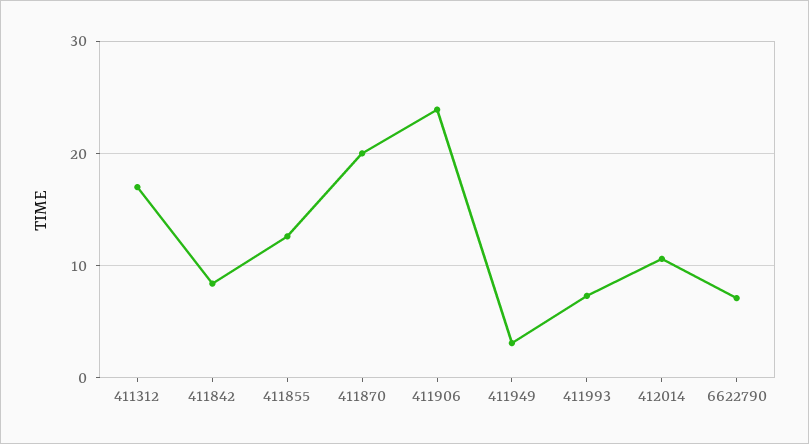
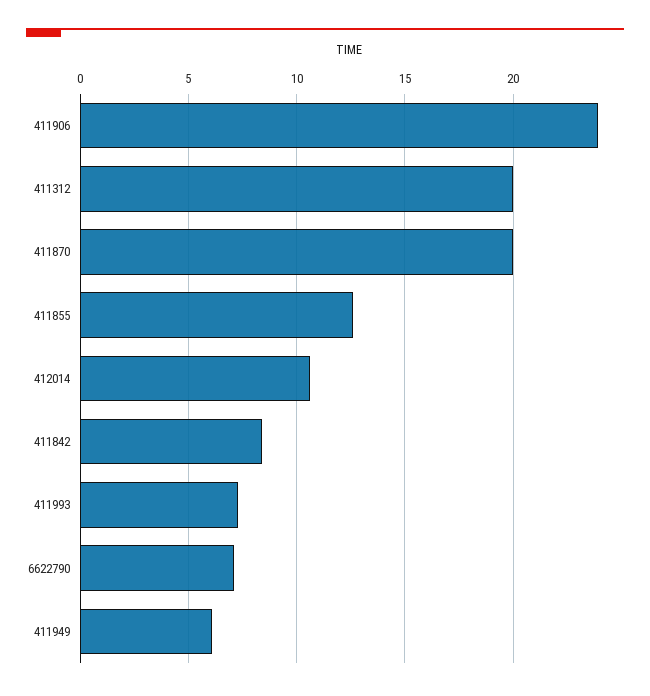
  {
-   "411312": 17,
+   "411312": 20,
    "411842": 8.5,
    "411855": 12.5,
    "411870": 20,
    "411906": 24,
-   "411949": 3,
+   "411949": 6,
    "411993": 7.5,
    "412014": 10.5,
    "6622790": 7
  }

